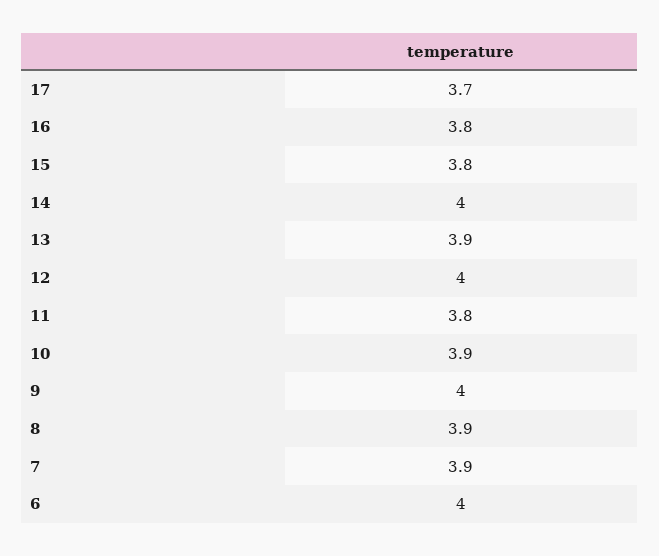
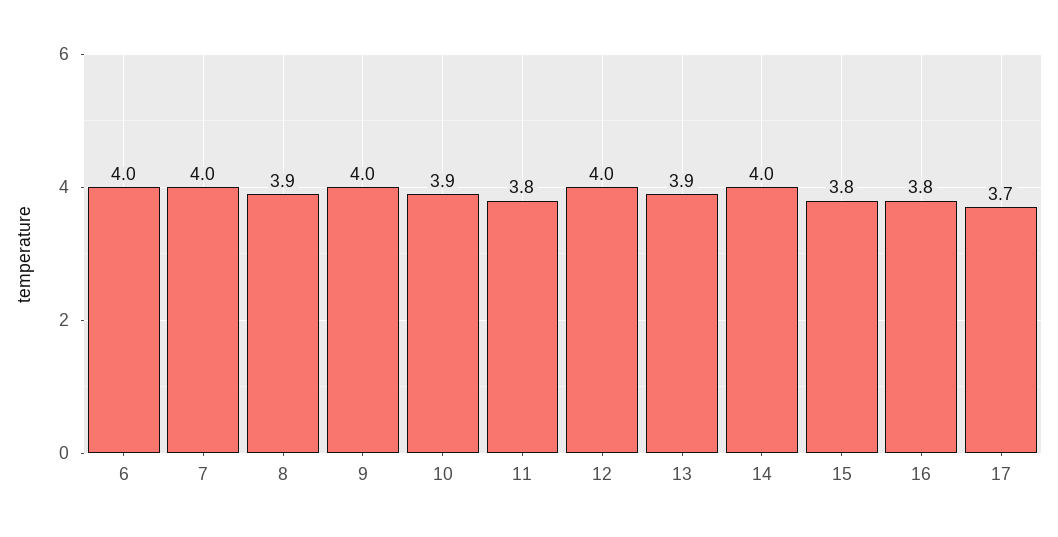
  {
    "17": 3.7,
    "16": 3.8,
    "15": 3.8,
    "14": 4,
    "13": 3.9,
    "12": 4,
    "11": 3.8,
    "10": 3.9,
    "9": 4,
    "8": 3.9,
-   "7": 3.9,
+   "7": 4,
    "6": 4
  }

